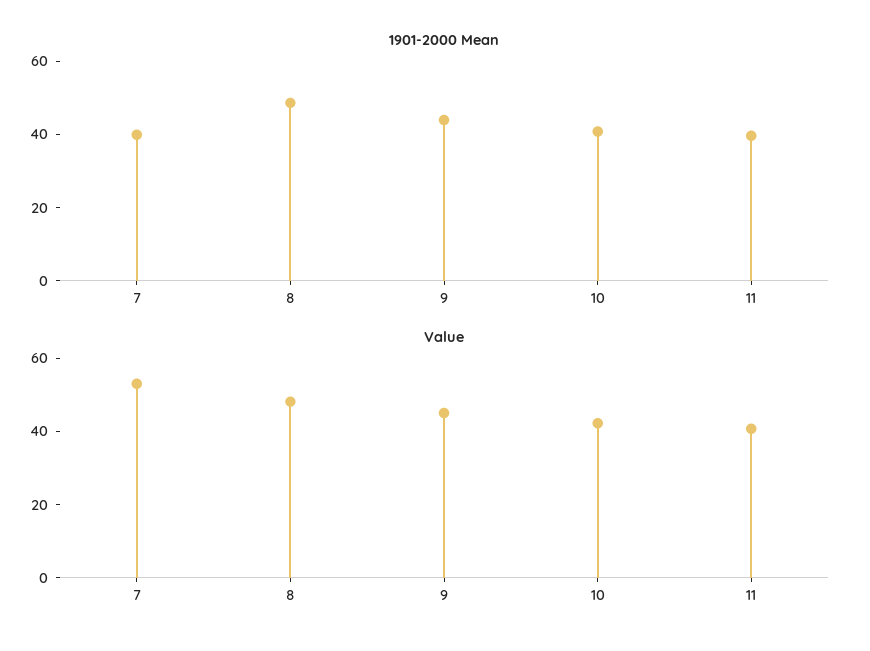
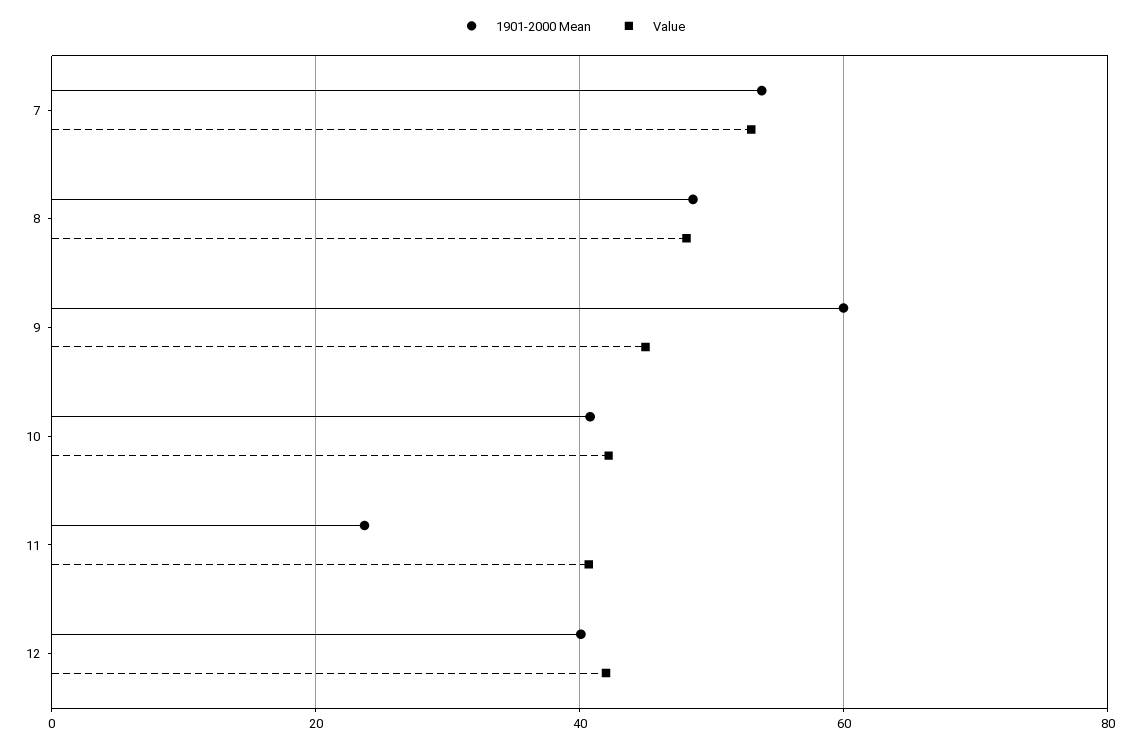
  {
    "1901-2000 Mean": {
-     "7": 40,
+     "7": 54,
      "8": 48,
-     "9": 45,
+     "9": 60,
      "10": 40,
-     "11": 40
+     "11": 24,
+     "12": 40
    },
    "Value": {
      "7": 54,
      "8": 48,
      "9": 46,
      "10": 42,
-     "11": 40
+     "11": 40,
+     "12": 42
    }
  }

